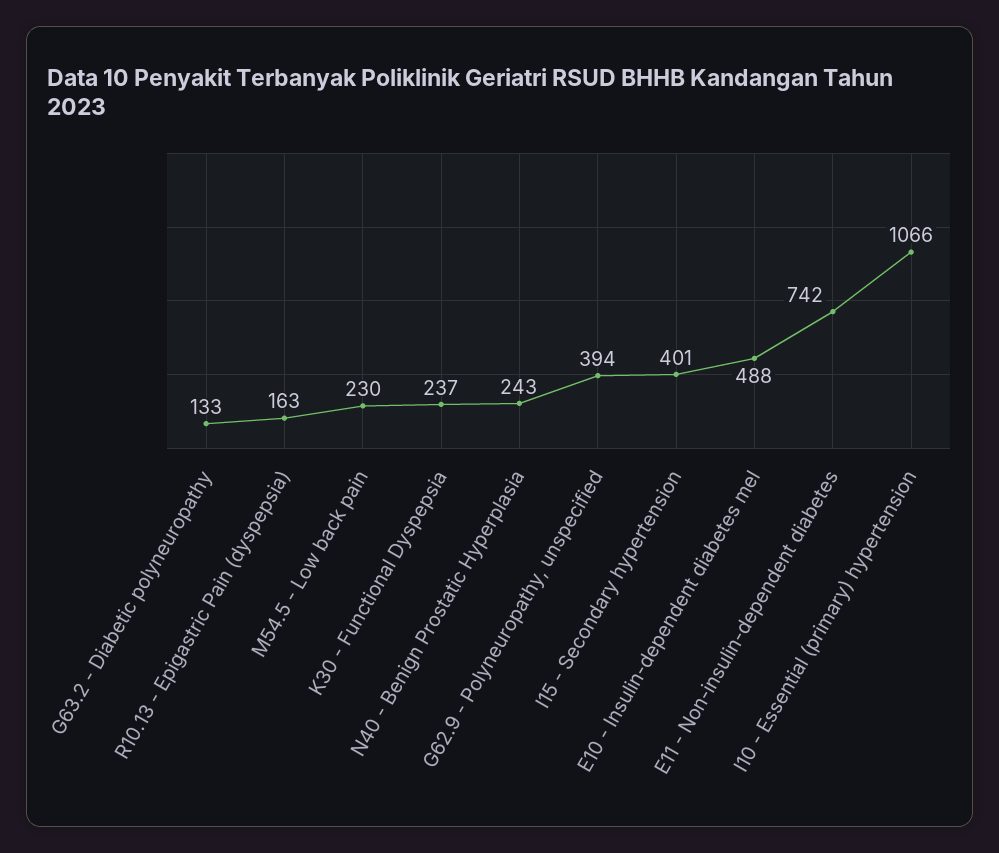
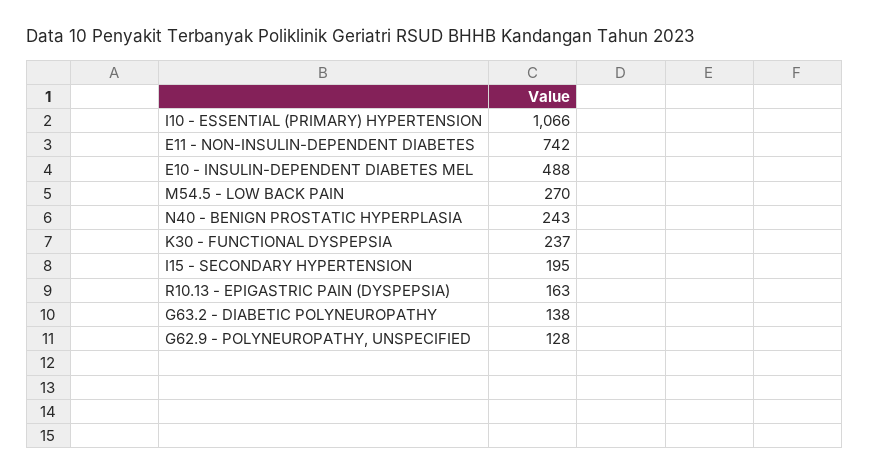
  {
-   "G63.2 - Diabetic polyneuropathy": 133,
+   "G63.2 - Diabetic polyneuropathy": 138,
    "R10.13 - Epigastric Pain (dyspepsia)": 163,
-   "M54.5 - Low back pain": 230,
+   "M54.5 - Low back pain": 270,
    "K30 - Functional Dyspepsia": 237,
    "N40 - Benign Prostatic Hyperplasia": 243,
-   "G62.9 - Polyneuropathy, unspecified": 394,
+   "G62.9 - Polyneuropathy, unspecified": 128,
-   "I15 - Secondary hypertension": 401,
+   "I15 - Secondary hypertension": 195,
    "E10 - Insulin-dependent diabetes mel": 488,
    "E11 - Non-insulin-dependent diabetes": 742,
    "I10 - Essential (primary) hypertension": 1066
  }

